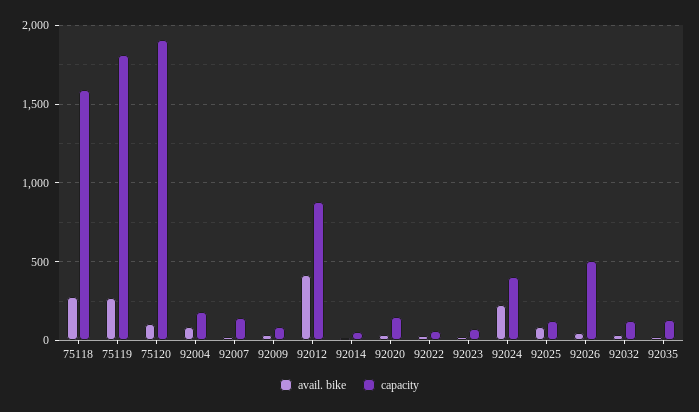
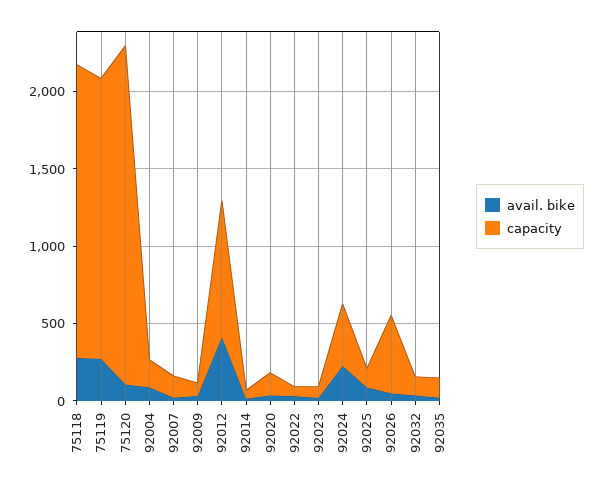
  {
    "avail. bike": {
      "75118": 300,
      "75119": 250,
      "75120": 100,
      "92004": 100,
      "92007": 0,
      "92009": 50,
      "92012": 400,
      "92014": 0,
      "92020": 50,
      "92022": 50,
      "92023": 0,
      "92024": 250,
      "92025": 100,
      "92026": 50,
      "92032": 50,
      "92035": 0
    },
    "capacity": {
-     "75118": 1600,
+     "75118": 1900,
      "75119": 1800,
-     "75120": 1900,
+     "75120": 2200,
      "92004": 200,
      "92007": 150,
      "92009": 100,
      "92012": 900,
      "92014": 50,
      "92020": 150,
      "92022": 50,
      "92023": 50,
      "92024": 400,
      "92025": 100,
      "92026": 500,
      "92032": 100,
      "92035": 150
    }
  }

